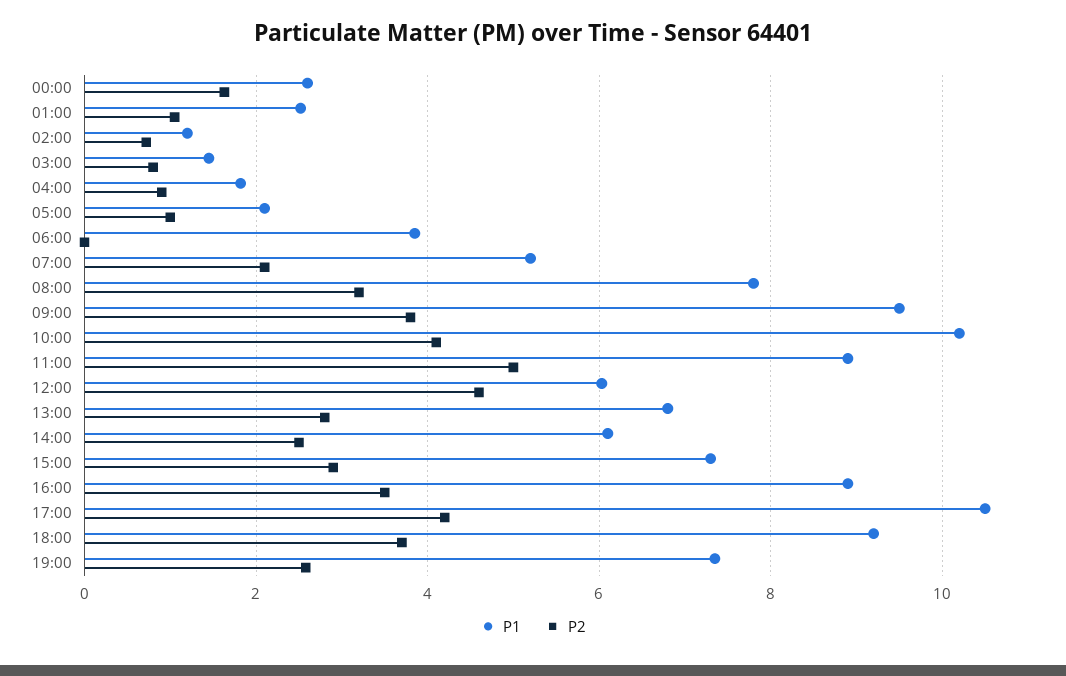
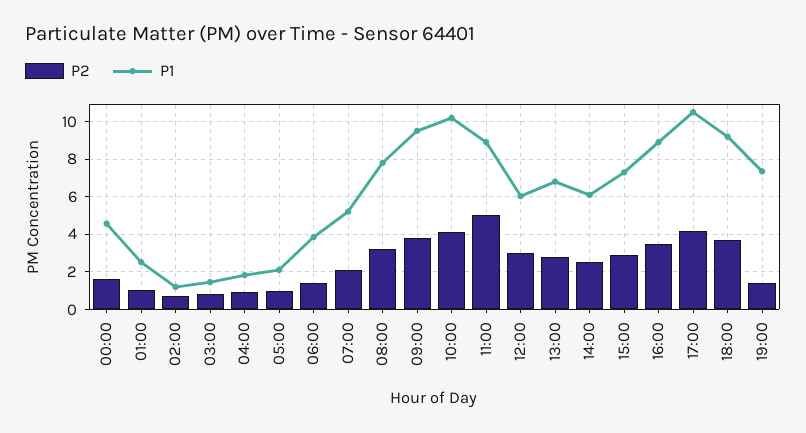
  {
    "P1": {
-     "00:00": 2.6,
+     "00:00": 4.5,
      "01:00": 2.6,
      "02:00": 1.2,
      "03:00": 1.4,
      "04:00": 1.8,
      "05:00": 2.2,
      "06:00": 3.8,
      "07:00": 5.2,
      "08:00": 7.8,
      "09:00": 9.6,
      "10:00": 10.2,
      "11:00": 9,
      "12:00": 6,
      "13:00": 6.8,
      "14:00": 6.2,
      "15:00": 7.4,
      "16:00": 9,
      "17:00": 10.6,
      "18:00": 9.2,
      "19:00": 7.4
    },
    "P2": {
      "00:00": 1.6,
      "01:00": 1,
      "02:00": 0.8,
      "03:00": 0.8,
      "04:00": 1,
      "05:00": 1,
-     "06:00": 0,
+     "06:00": 1.5,
      "07:00": 2.2,
      "08:00": 3.2,
      "09:00": 3.8,
      "10:00": 4.2,
      "11:00": 5,
-     "12:00": 4.6,
+     "12:00": 3,
      "13:00": 2.8,
      "14:00": 2.6,
      "15:00": 3,
      "16:00": 3.6,
      "17:00": 4.2,
      "18:00": 3.8,
-     "19:00": 2.6
+     "19:00": 1.5
    }
  }

